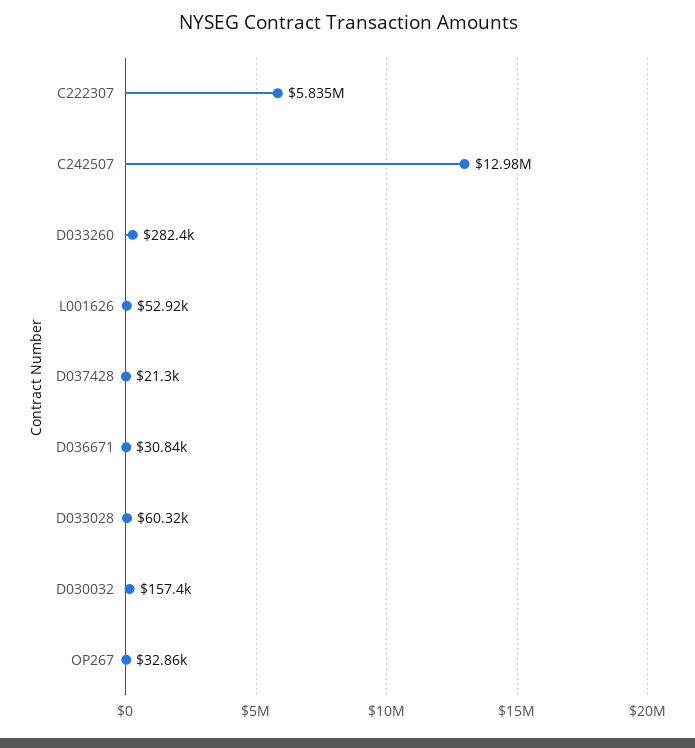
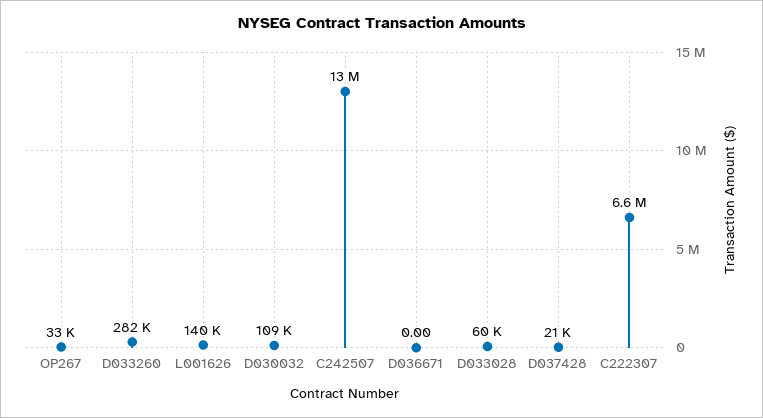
  {
-   "C222307": 5835000,
+   "C222307": 6600000,
    "C242507": 12980000,
    "D033260": 282400,
-   "L001626": 52920,
+   "L001626": 140000,
    "D037428": 21300,
-   "D036671": 30840,
+   "D036671": 0,
    "D033028": 60320,
-   "D030032": 157400,
+   "D030032": 109000,
    "OP267": 32860
  }

